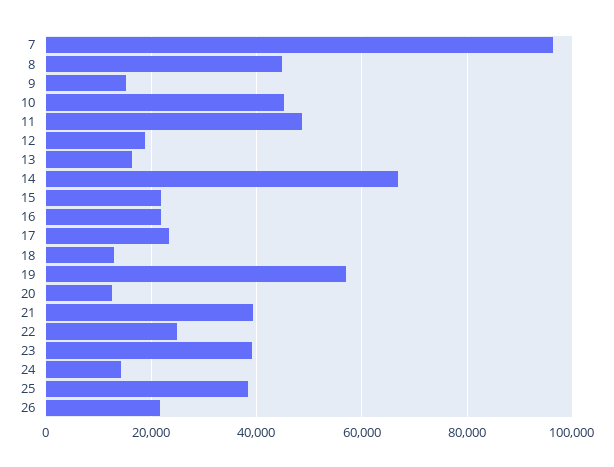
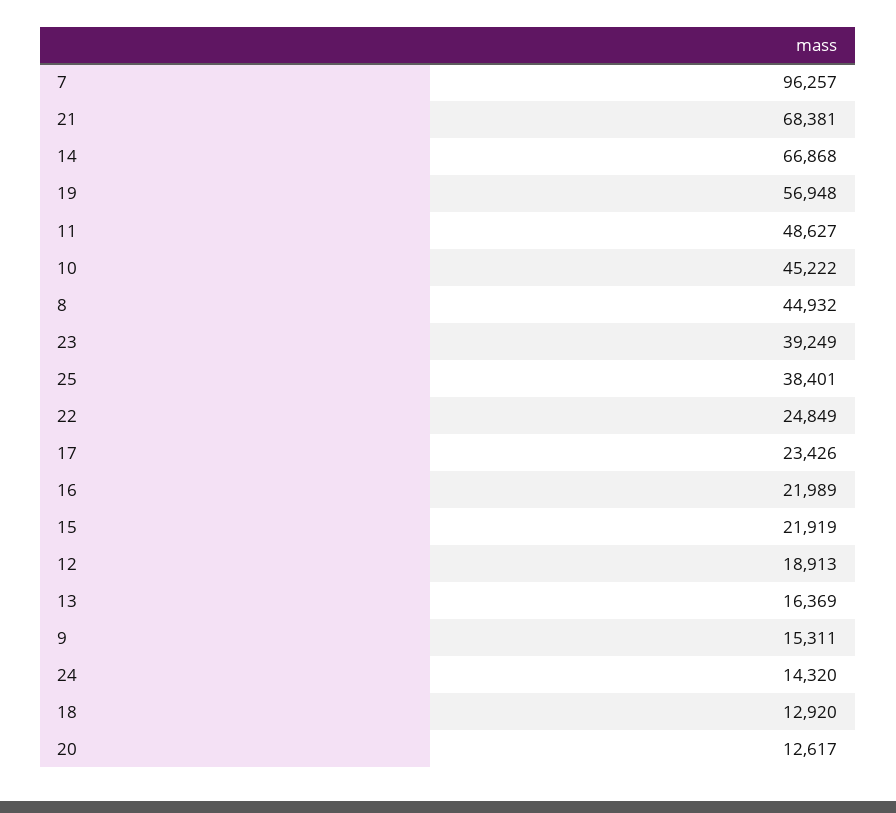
  {
    "7": 96257,
    "8": 44932,
    "9": 15311,
    "10": 45222,
    "11": 48627,
    "12": 18913,
    "13": 16369,
    "14": 66868,
    "15": 21919,
    "16": 21989,
    "17": 23426,
    "18": 12920,
    "19": 56948,
    "20": 12617,
-   "21": 40000,
+   "21": 68381,
    "22": 24849,
    "23": 39249,
    "24": 14320,
-   "25": 38401,
+   "25": 38401
-   "26": 22000
  }

